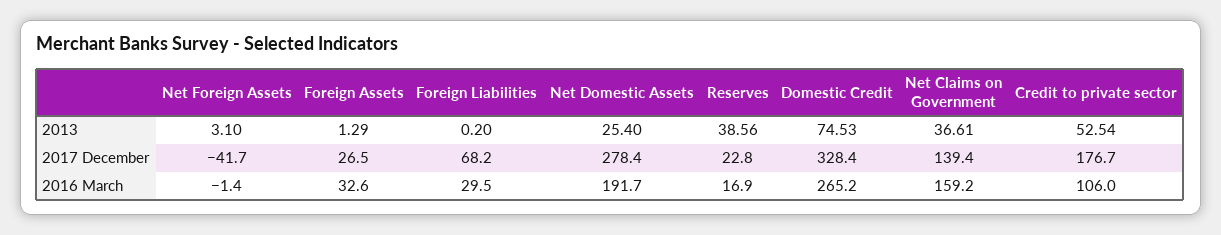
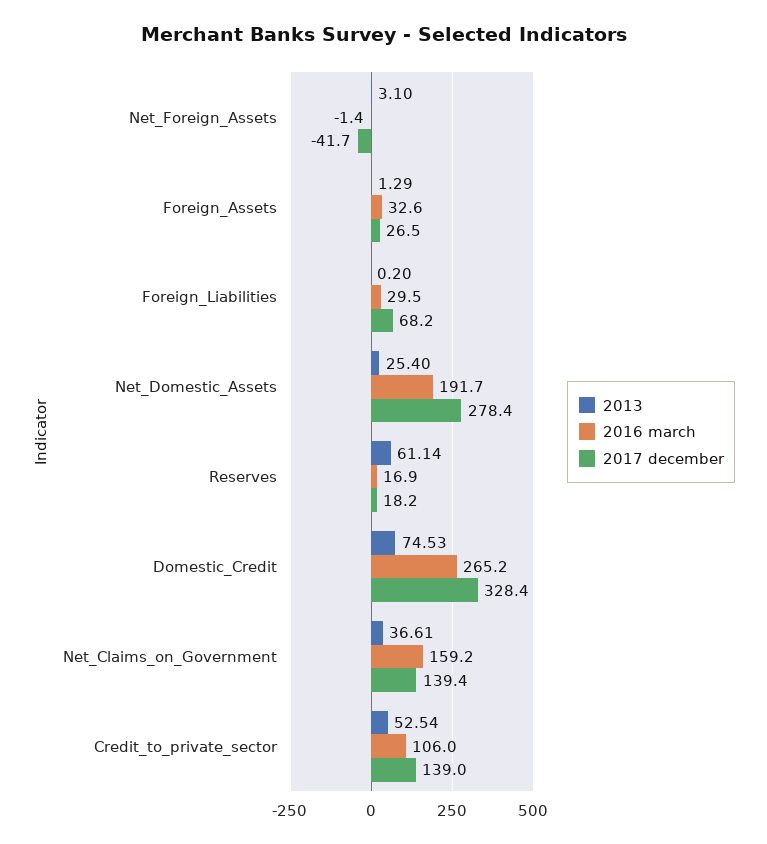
  {
    "2013": {
      "Net Foreign Assets": 3.1,
      "Foreign Assets": 1.29,
      "Foreign Liabilities": 0.2,
      "Net Domestic Assets": 25.4,
-     "Reserves": 38.56,
+     "Reserves": 61.14,
      "Domestic Credit": 74.53,
      "Net Claims on Government": 36.61,
      "Credit to private sector": 52.54
    },
    "2017 December": {
      "Net Foreign Assets": -41.7,
      "Foreign Assets": 26.5,
      "Foreign Liabilities": 68.2,
      "Net Domestic Assets": 278.4,
-     "Reserves": 22.8,
+     "Reserves": 18.2,
      "Domestic Credit": 328.4,
      "Net Claims on Government": 139.4,
-     "Credit to private sector": 176.7
+     "Credit to private sector": 139
    },
    "2016 March": {
      "Net Foreign Assets": -1.4,
      "Foreign Assets": 32.6,
      "Foreign Liabilities": 29.5,
      "Net Domestic Assets": 191.7,
      "Reserves": 16.9,
      "Domestic Credit": 265.2,
      "Net Claims on Government": 159.2,
      "Credit to private sector": 106
    }
  }

